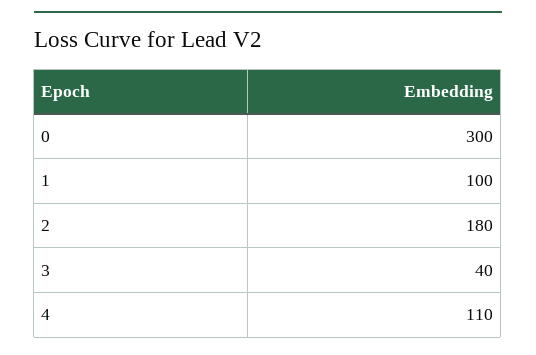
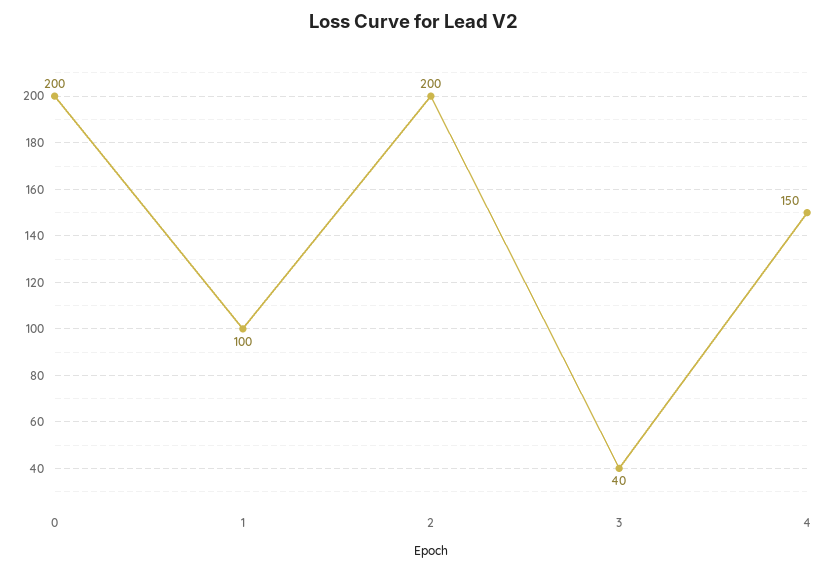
  {
-   "0": 300,
+   "0": 200,
    "1": 100,
-   "2": 180,
+   "2": 200,
    "3": 40,
-   "4": 110
+   "4": 150
  }

